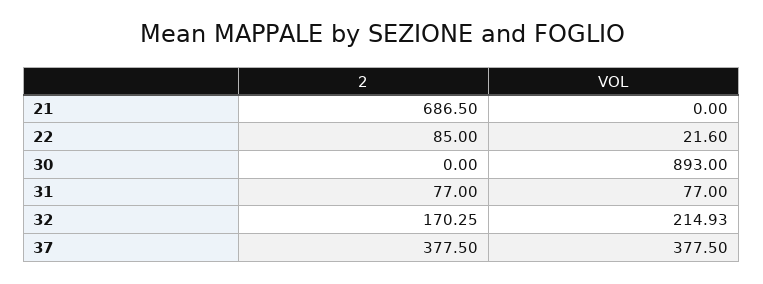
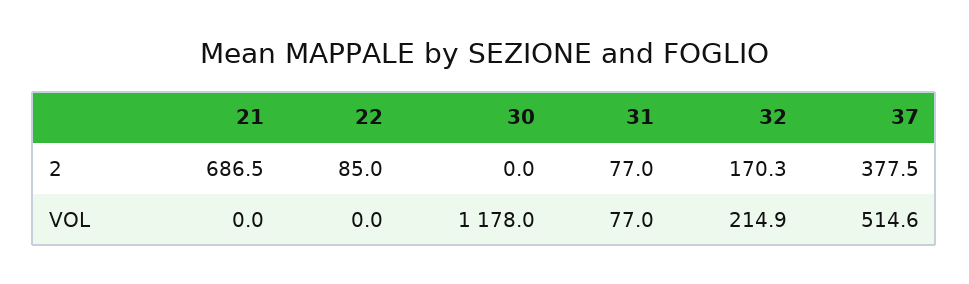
  {
    "2": {
      "21": 686.5,
      "22": 85,
      "30": 0,
      "31": 77,
      "32": 170.25,
      "37": 377.5
    },
    "VOL": {
      "21": 0,
-     "22": 21.6,
+     "22": 0,
-     "30": 893,
+     "30": 1178,
      "31": 77,
      "32": 214.93,
-     "37": 377.5
+     "37": 514.6
    }
  }

